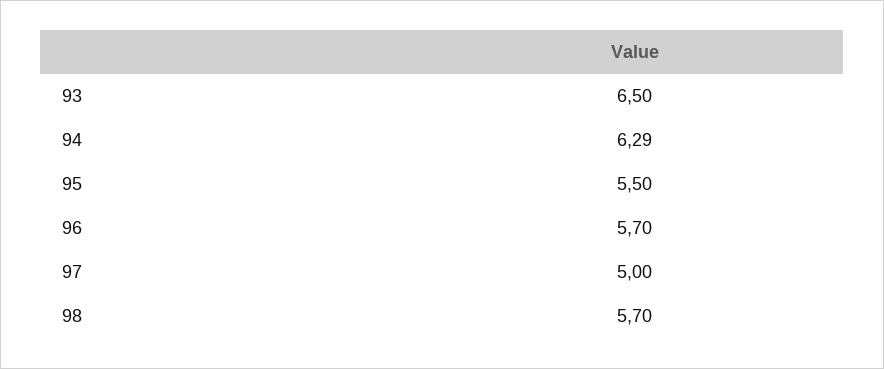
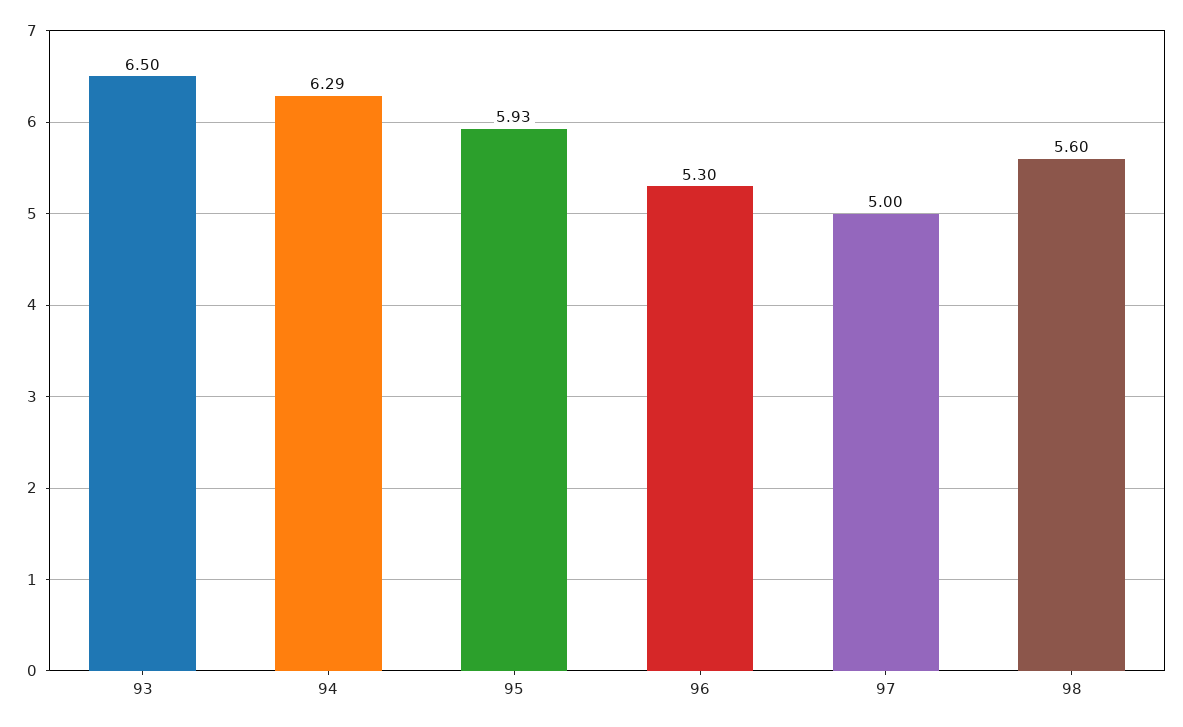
  {
    "93": 6.5,
    "94": 6.29,
-   "95": 5.5,
+   "95": 5.93,
-   "96": 5.7,
+   "96": 5.3,
    "97": 5,
-   "98": 5.7
+   "98": 5.6
  }

